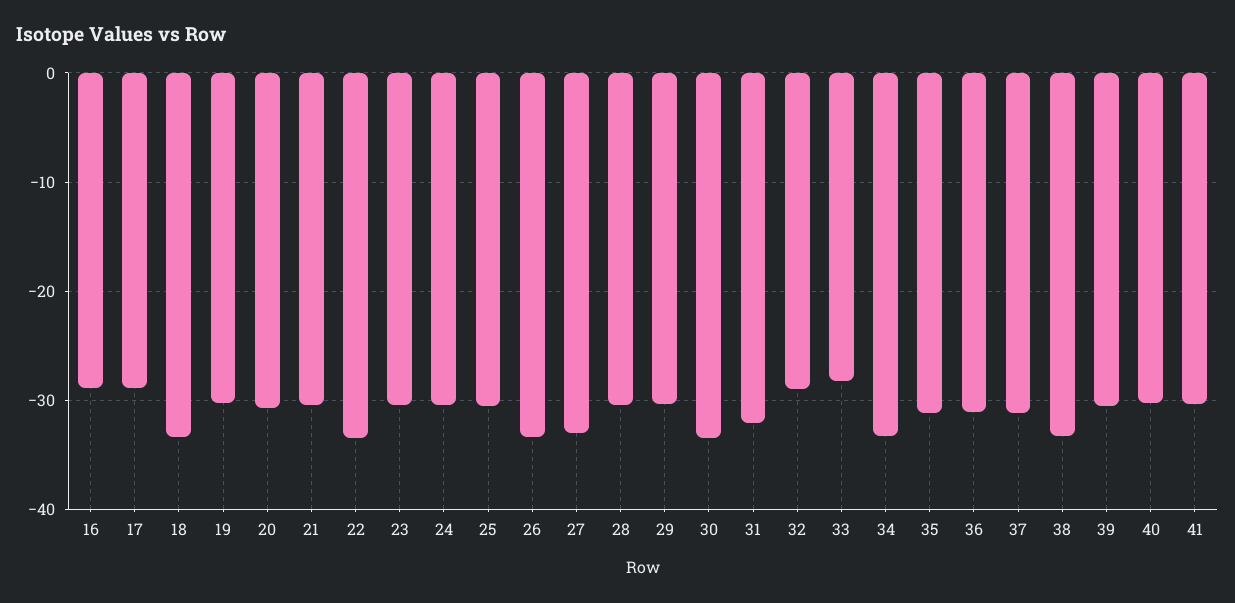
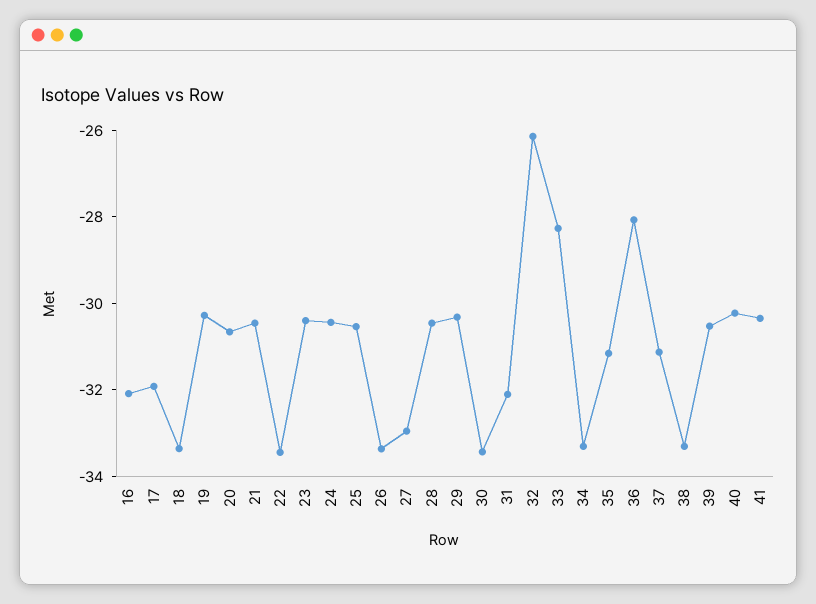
  {
-   "16": -29,
+   "16": -32,
-   "17": -29,
+   "17": -32,
    "18": -33.5,
    "19": -30.5,
    "20": -30.5,
    "21": -30.5,
    "22": -33.5,
    "23": -30.5,
    "24": -30.5,
    "25": -30.5,
    "26": -33.5,
    "27": -33,
    "28": -30.5,
    "29": -30.5,
    "30": -33.5,
    "31": -32,
-   "32": -29,
+   "32": -26,
    "33": -28.5,
    "34": -33.5,
    "35": -31,
-   "36": -31,
+   "36": -28,
    "37": -31,
    "38": -33.5,
    "39": -30.5,
    "40": -30,
    "41": -30.5
  }

